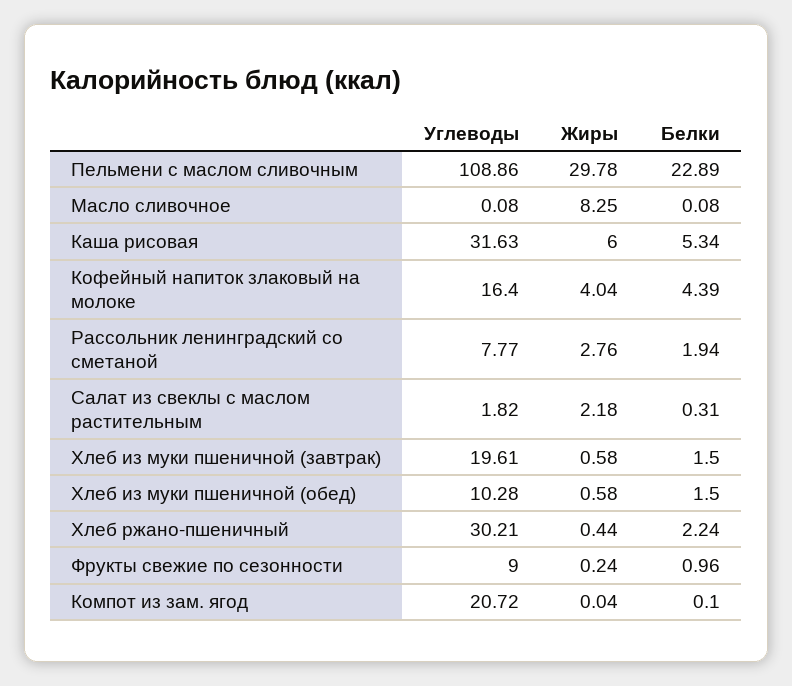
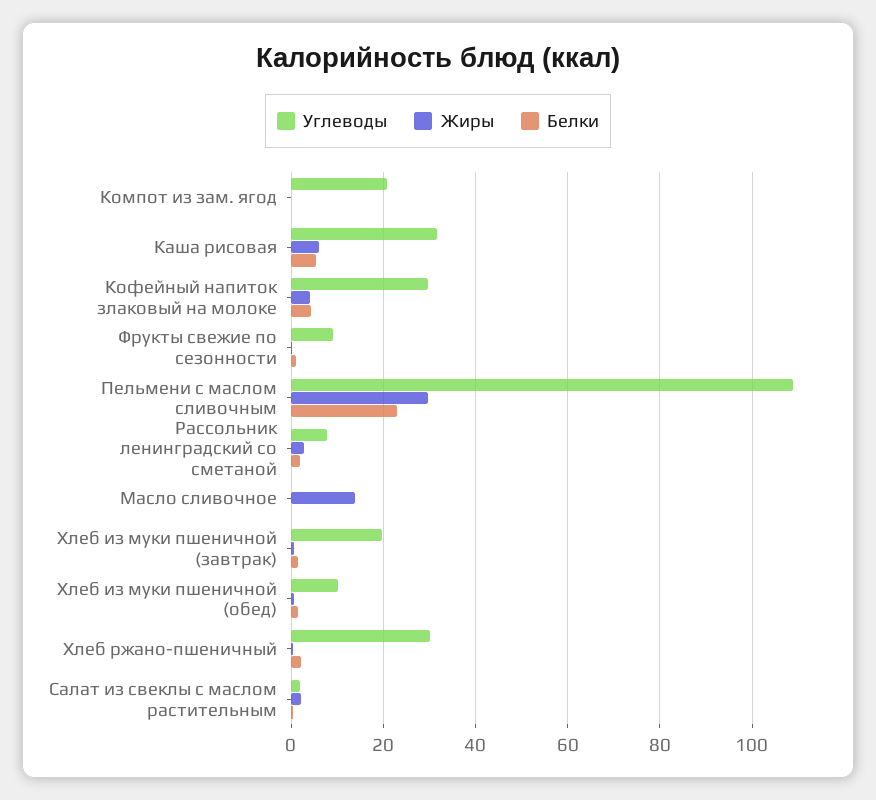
  {
    "Углеводы": {
      "Пельмени с маслом сливочным": 108.86,
      "Масло сливочное": 0.08,
      "Каша рисовая": 31.63,
-     "Кофейный напиток злаковый на молоке": 16.4,
+     "Кофейный напиток злаковый на молоке": 30,
      "Рассольник ленинградский со сметаной": 7.77,
      "Салат из свеклы с маслом растительным": 1.82,
      "Хлеб из муки пшеничной (завтрак)": 19.61,
      "Хлеб из муки пшеничной (обед)": 10.28,
      "Хлеб ржано-пшеничный": 30.21,
      "Фрукты свежие по сезонности": 9,
      "Компот из зам. ягод": 20.72
    },
    "Жиры": {
      "Пельмени с маслом сливочным": 29.78,
-     "Масло сливочное": 8.25,
+     "Масло сливочное": 14,
      "Каша рисовая": 6,
      "Кофейный напиток злаковый на молоке": 4.04,
      "Рассольник ленинградский со сметаной": 2.76,
      "Салат из свеклы с маслом растительным": 2.18,
      "Хлеб из муки пшеничной (завтрак)": 0.58,
      "Хлеб из муки пшеничной (обед)": 0.58,
      "Хлеб ржано-пшеничный": 0.44,
      "Фрукты свежие по сезонности": 0.24,
      "Компот из зам. ягод": 0.04
    },
    "Белки": {
      "Пельмени с маслом сливочным": 22.89,
      "Масло сливочное": 0.08,
      "Каша рисовая": 5.34,
      "Кофейный напиток злаковый на молоке": 4.39,
      "Рассольник ленинградский со сметаной": 1.94,
      "Салат из свеклы с маслом растительным": 0.31,
      "Хлеб из муки пшеничной (завтрак)": 1.5,
      "Хлеб из муки пшеничной (обед)": 1.5,
      "Хлеб ржано-пшеничный": 2.24,
      "Фрукты свежие по сезонности": 0.96,
      "Компот из зам. ягод": 0.1
    }
  }

